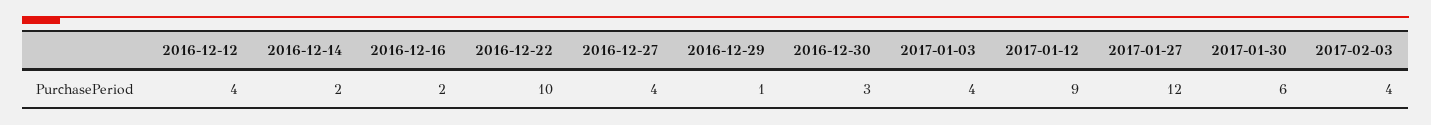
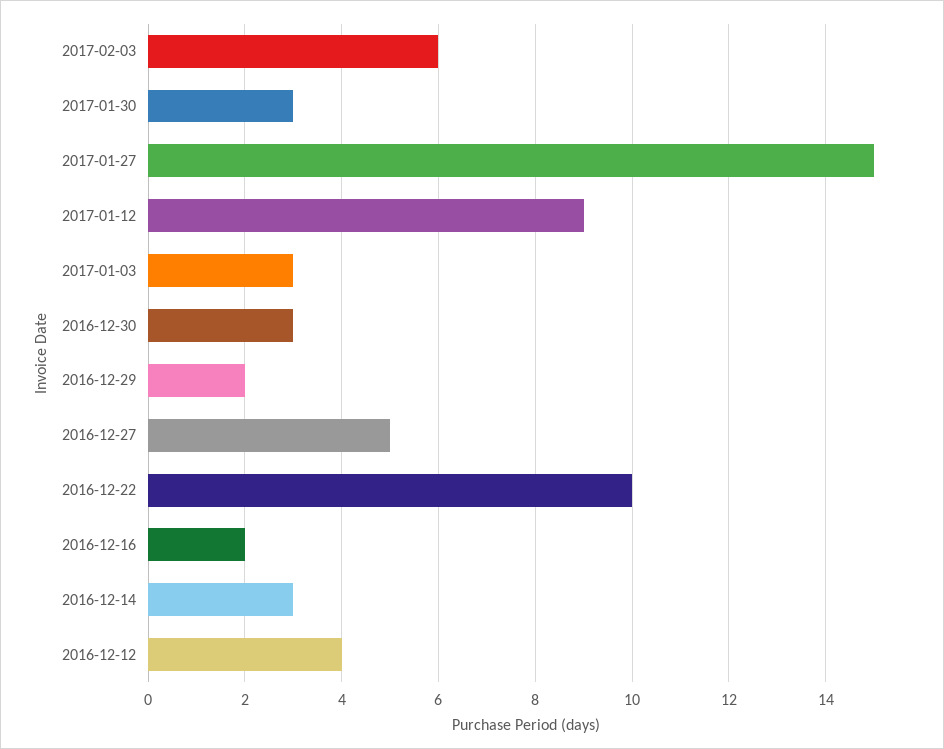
  {
    "2016-12-12": 4,
-   "2016-12-14": 2,
+   "2016-12-14": 3,
    "2016-12-16": 2,
    "2016-12-22": 10,
-   "2016-12-27": 4,
+   "2016-12-27": 5,
-   "2016-12-29": 1,
+   "2016-12-29": 2,
    "2016-12-30": 3,
-   "2017-01-03": 4,
+   "2017-01-03": 3,
    "2017-01-12": 9,
-   "2017-01-27": 12,
+   "2017-01-27": 15,
-   "2017-01-30": 6,
+   "2017-01-30": 3,
-   "2017-02-03": 4
+   "2017-02-03": 6
  }

